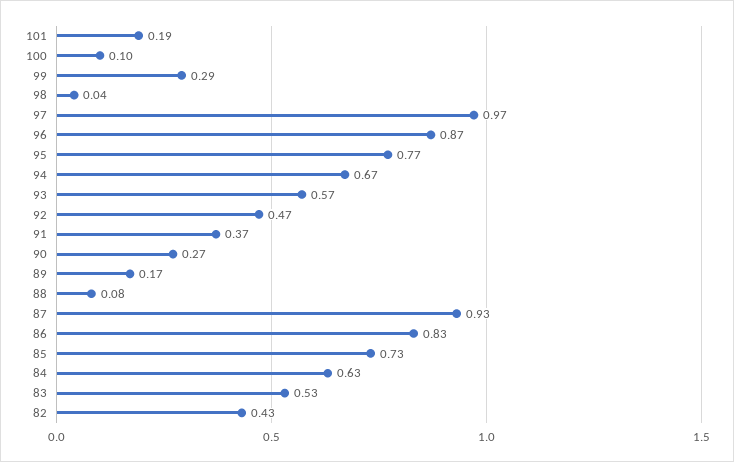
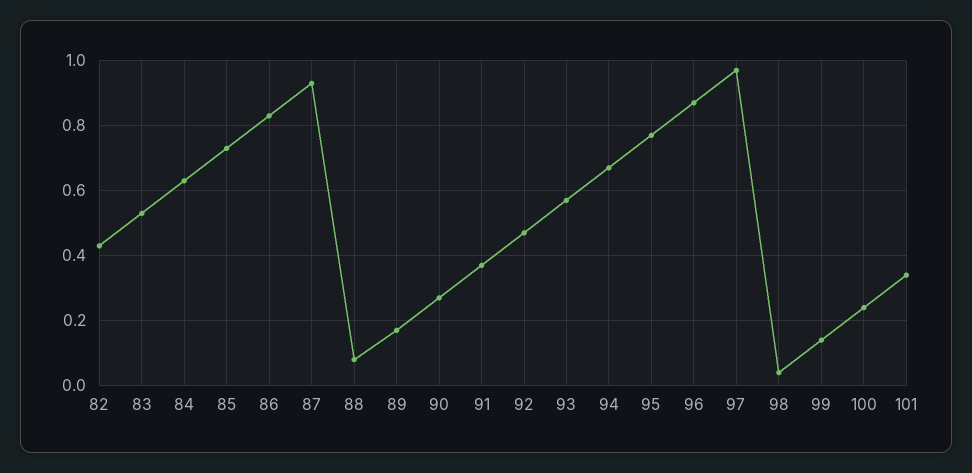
  {
-   "101": 0.19,
+   "101": 0.35,
-   "100": 0.1,
+   "100": 0.25,
-   "99": 0.29,
+   "99": 0.15,
    "98": 0.04,
    "97": 0.97,
    "96": 0.87,
    "95": 0.77,
    "94": 0.67,
    "93": 0.57,
    "92": 0.47,
    "91": 0.37,
    "90": 0.27,
    "89": 0.17,
    "88": 0.08,
    "87": 0.93,
    "86": 0.83,
    "85": 0.73,
    "84": 0.63,
    "83": 0.53,
    "82": 0.43
  }

